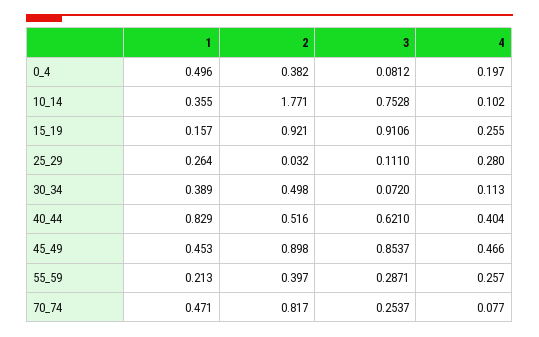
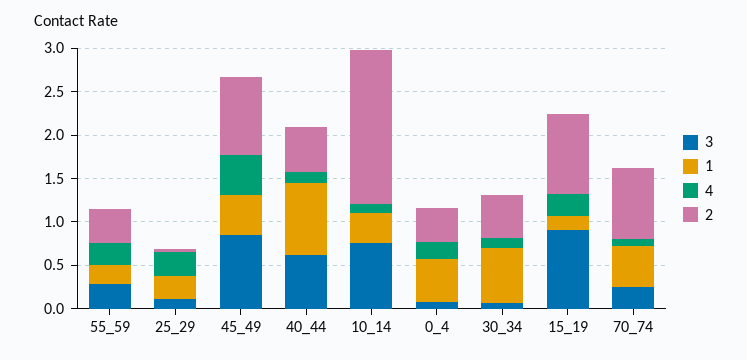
  {
    "1": {
      "0_4": 0.496,
      "10_14": 0.355,
      "15_19": 0.157,
      "25_29": 0.264,
-     "30_34": 0.389,
+     "30_34": 0.6,
      "40_44": 0.829,
      "45_49": 0.453,
      "55_59": 0.213,
      "70_74": 0.471
    },
    "2": {
      "0_4": 0.382,
      "10_14": 1.771,
      "15_19": 0.921,
      "25_29": 0.032,
      "30_34": 0.498,
      "40_44": 0.516,
      "45_49": 0.898,
      "55_59": 0.397,
      "70_74": 0.817
    },
    "3": {
      "0_4": 0.0812,
      "10_14": 0.7528,
      "15_19": 0.9106,
      "25_29": 0.111,
      "30_34": 0.072,
      "40_44": 0.621,
      "45_49": 0.8537,
      "55_59": 0.2871,
      "70_74": 0.2537
    },
    "4": {
      "0_4": 0.197,
      "10_14": 0.102,
      "15_19": 0.255,
      "25_29": 0.28,
      "30_34": 0.113,
-     "40_44": 0.404,
+     "40_44": 0.1,
      "45_49": 0.466,
      "55_59": 0.257,
      "70_74": 0.077
    }
  }

